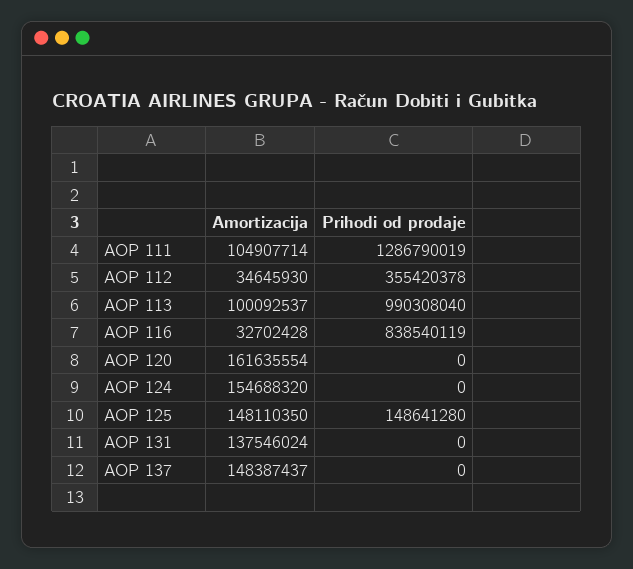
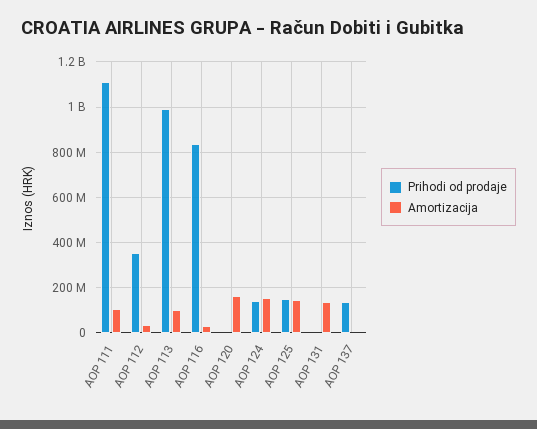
  {
    "Amortizacija": {
      "AOP 111": 104907714,
      "AOP 112": 34645930,
      "AOP 113": 100092537,
      "AOP 116": 32702428,
      "AOP 120": 161635554,
      "AOP 124": 154688320,
      "AOP 125": 148110350,
      "AOP 131": 137546024,
-     "AOP 137": 148387437
+     "AOP 137": 0
    },
    "Prihodi od prodaje": {
-     "AOP 111": 1286790019,
+     "AOP 111": 1100000000,
      "AOP 112": 355420378,
      "AOP 113": 990308040,
      "AOP 116": 838540119,
      "AOP 120": 0,
-     "AOP 124": 0,
+     "AOP 124": 150000000,
      "AOP 125": 148641280,
      "AOP 131": 0,
-     "AOP 137": 0
+     "AOP 137": 150000000
    }
  }

